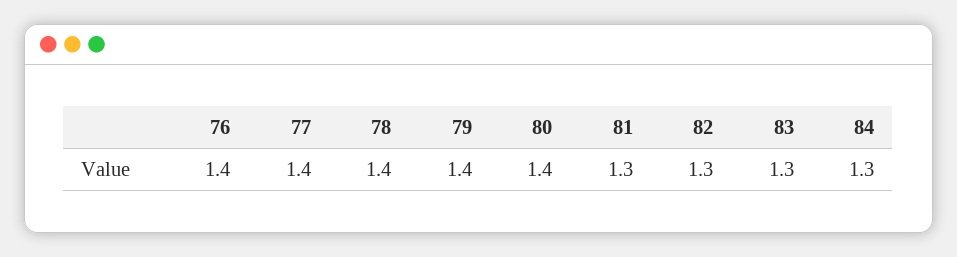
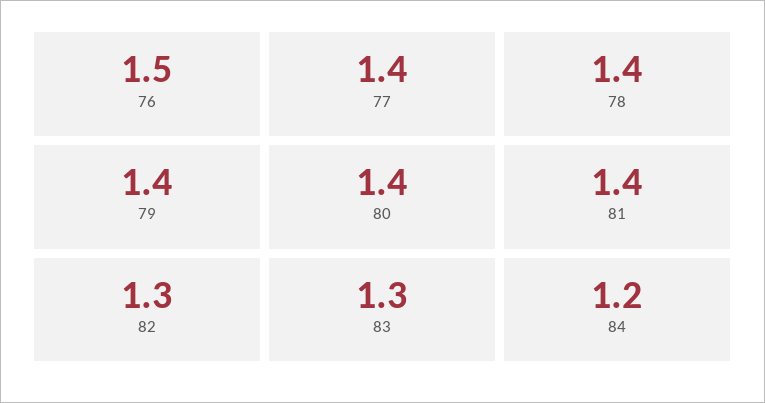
  {
-   "76": 1.4,
+   "76": 1.5,
    "77": 1.4,
    "78": 1.4,
    "79": 1.4,
    "80": 1.4,
-   "81": 1.3,
+   "81": 1.4,
    "82": 1.3,
    "83": 1.3,
-   "84": 1.3
+   "84": 1.2
  }

